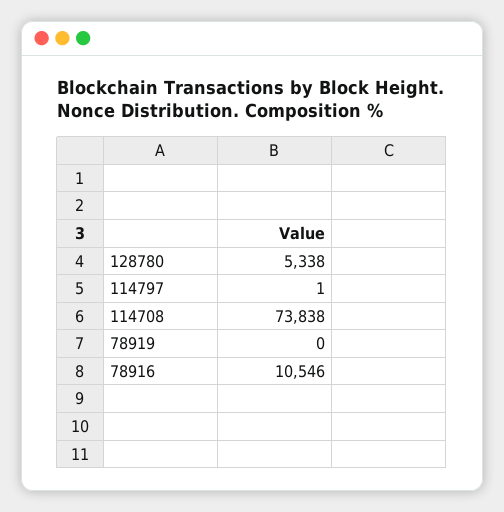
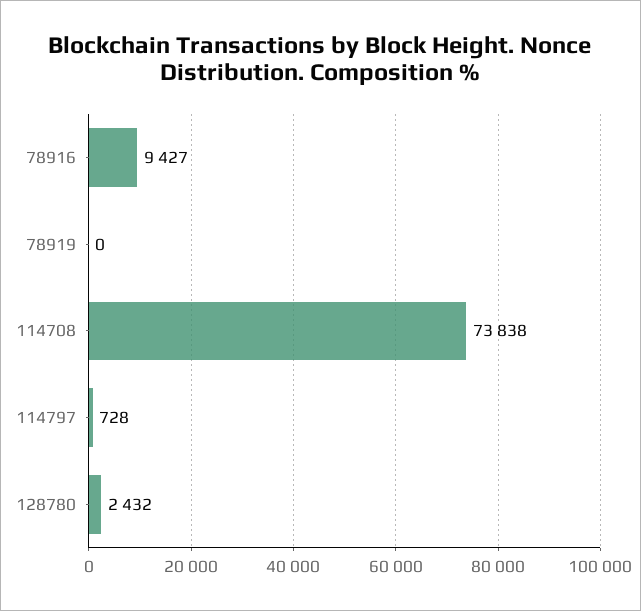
  {
-   "128780": 5338,
+   "128780": 2432,
-   "114797": 1,
+   "114797": 728,
    "114708": 73838,
    "78919": 0,
-   "78916": 10546
+   "78916": 9427
  }

